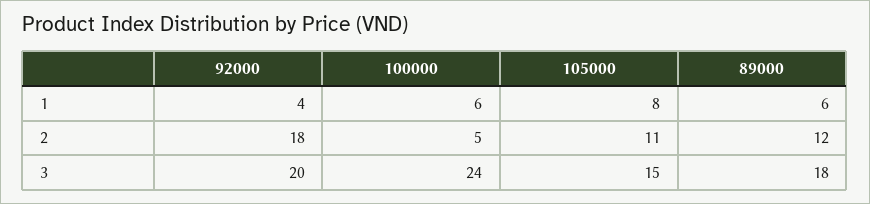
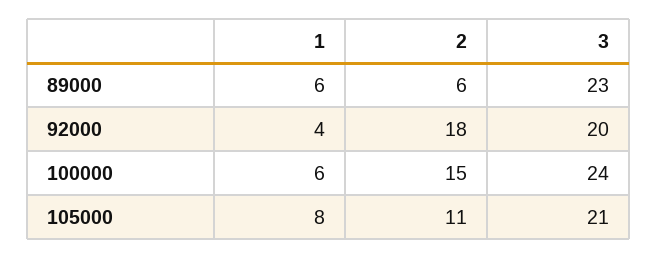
  {
    "92000": {
      "1": 4,
      "2": 18,
      "3": 20
    },
    "100000": {
      "1": 6,
-     "2": 5,
+     "2": 15,
      "3": 24
    },
    "105000": {
      "1": 8,
      "2": 11,
-     "3": 15
+     "3": 21
    },
    "89000": {
      "1": 6,
-     "2": 12,
+     "2": 6,
-     "3": 18
+     "3": 23
    }
  }

